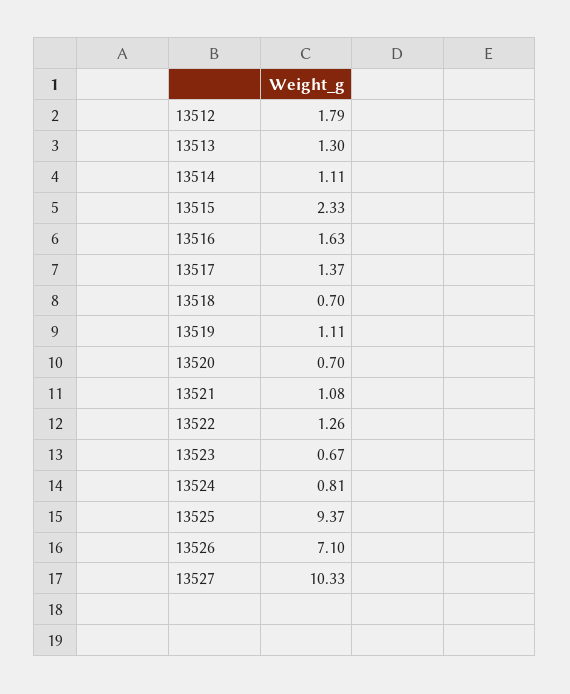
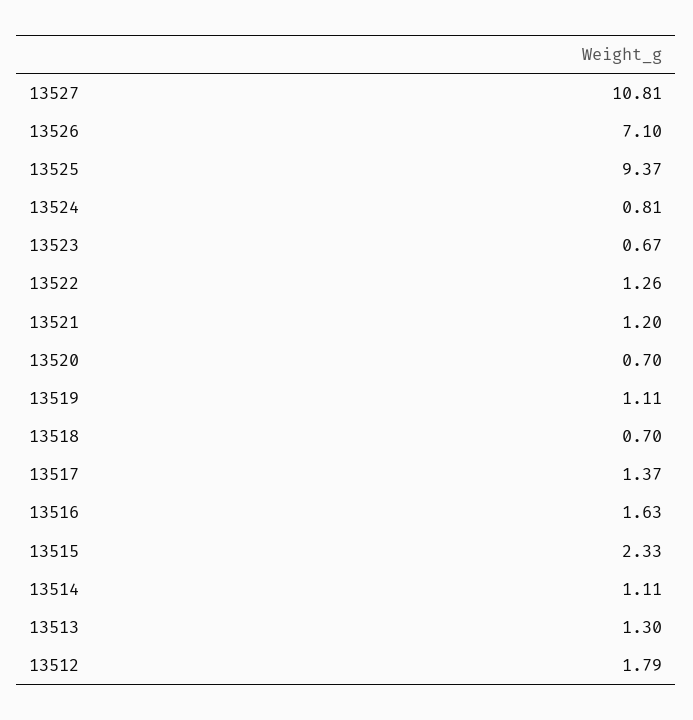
  {
    "13512": 1.79,
    "13513": 1.3,
    "13514": 1.11,
    "13515": 2.33,
    "13516": 1.63,
    "13517": 1.37,
    "13518": 0.7,
    "13519": 1.11,
    "13520": 0.7,
-   "13521": 1.08,
+   "13521": 1.2,
    "13522": 1.26,
    "13523": 0.67,
    "13524": 0.81,
    "13525": 9.37,
    "13526": 7.1,
-   "13527": 10.33
+   "13527": 10.81
  }

